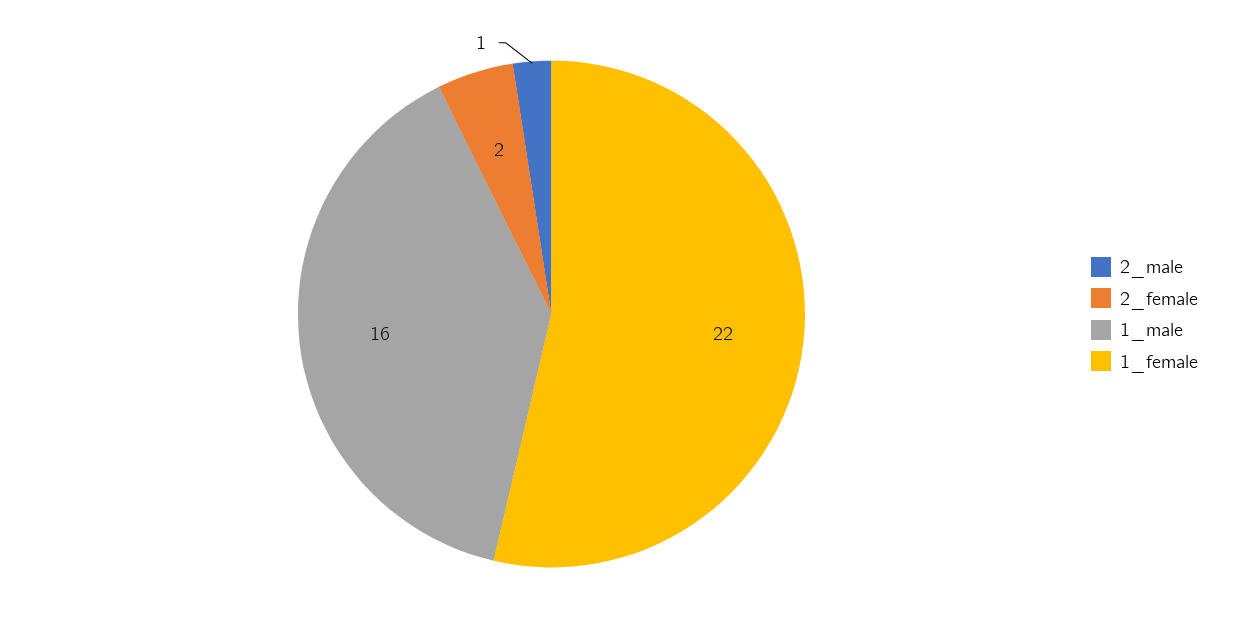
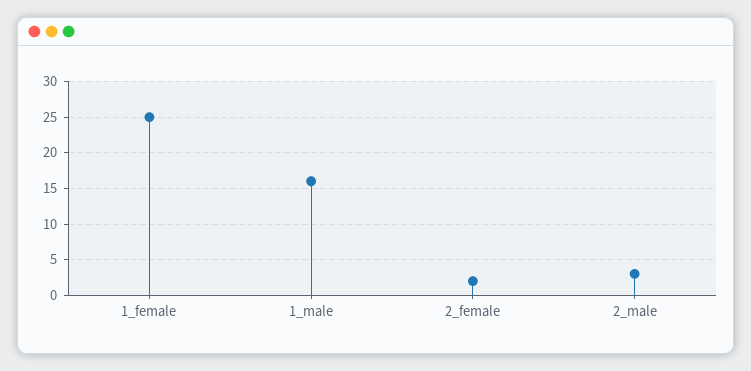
  {
-   "2_male": 1,
+   "2_male": 3,
    "2_female": 2,
    "1_male": 16,
-   "1_female": 22
+   "1_female": 25
  }

